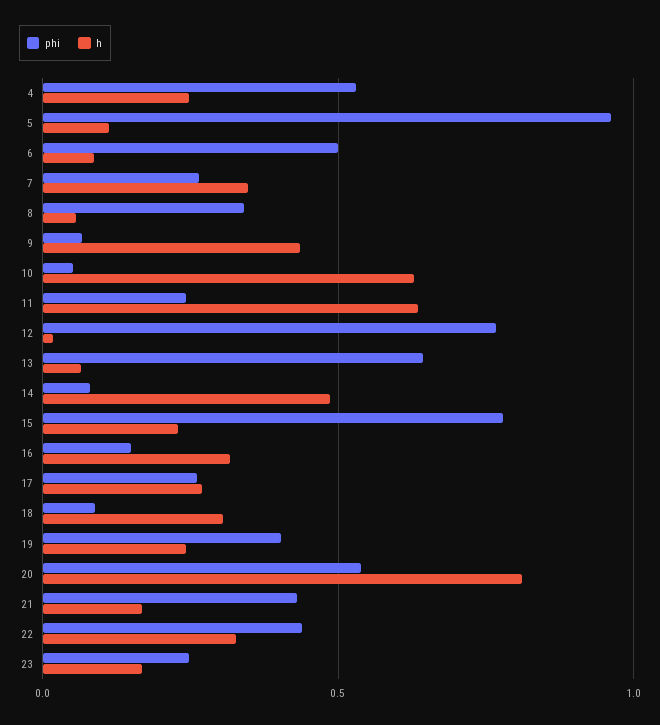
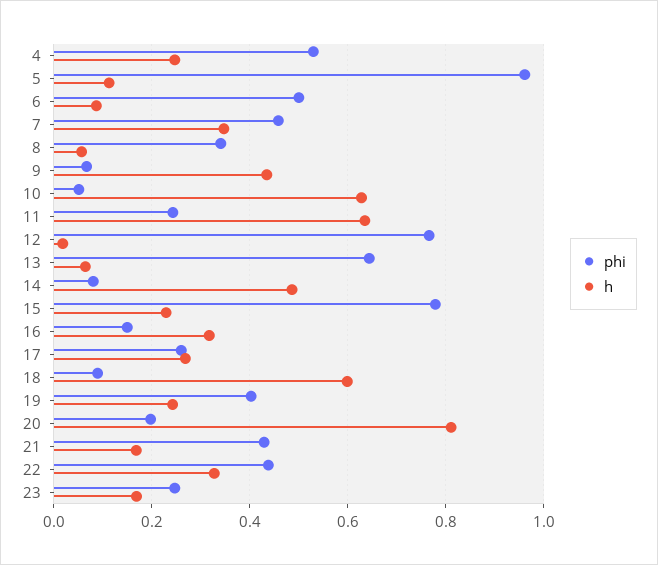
  {
    "phi": {
      "4": 0.54,
      "5": 0.96,
      "6": 0.5,
-     "7": 0.25,
+     "7": 0.46,
      "8": 0.34,
      "9": 0.06,
      "10": 0.06,
      "11": 0.24,
      "12": 0.76,
      "13": 0.64,
      "14": 0.08,
      "15": 0.78,
      "16": 0.16,
      "17": 0.26,
      "18": 0.08,
      "19": 0.4,
-     "20": 0.55,
+     "20": 0.2,
      "21": 0.42,
      "22": 0.44,
      "23": 0.24
    },
    "h": {
      "4": 0.24,
      "5": 0.12,
      "6": 0.08,
      "7": 0.34,
      "8": 0.06,
      "9": 0.44,
      "10": 0.62,
      "11": 0.64,
      "12": 0.02,
      "13": 0.06,
      "14": 0.48,
      "15": 0.22,
      "16": 0.32,
      "17": 0.26,
-     "18": 0.3,
+     "18": 0.6,
      "19": 0.24,
      "20": 0.82,
      "21": 0.16,
      "22": 0.32,
      "23": 0.16
    }
  }

